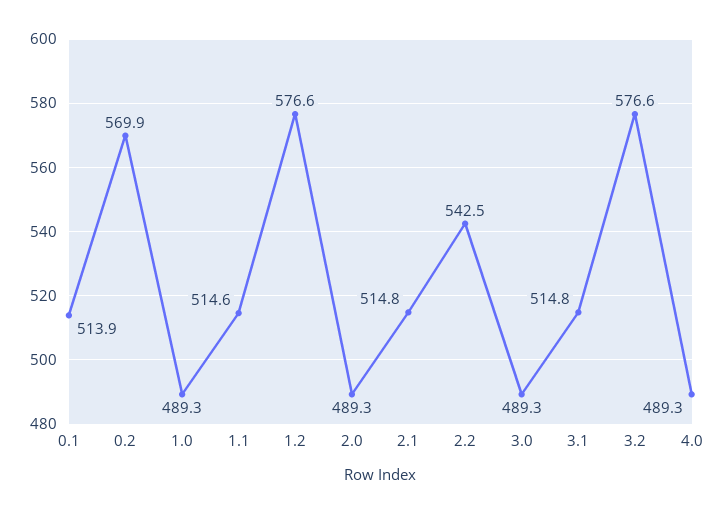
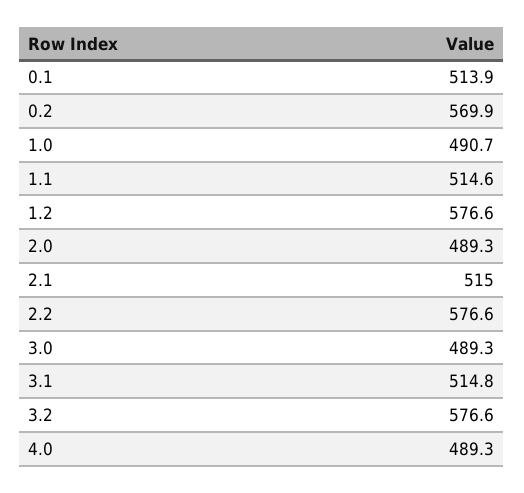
  {
    "0.1": 513.9,
    "0.2": 569.9,
-   "1.0": 489.3,
+   "1.0": 490.7,
    "1.1": 514.6,
    "1.2": 576.6,
    "2.0": 489.3,
-   "2.1": 514.8,
+   "2.1": 515,
-   "2.2": 542.5,
+   "2.2": 576.6,
    "3.0": 489.3,
    "3.1": 514.8,
    "3.2": 576.6,
    "4.0": 489.3
  }

